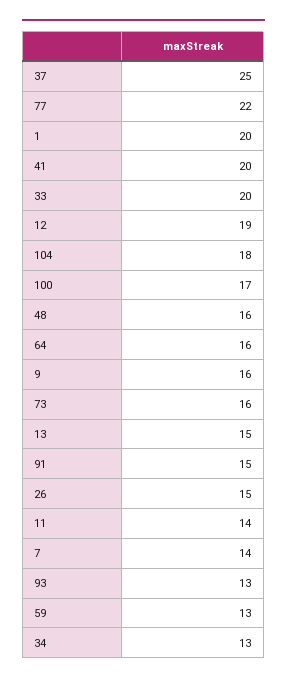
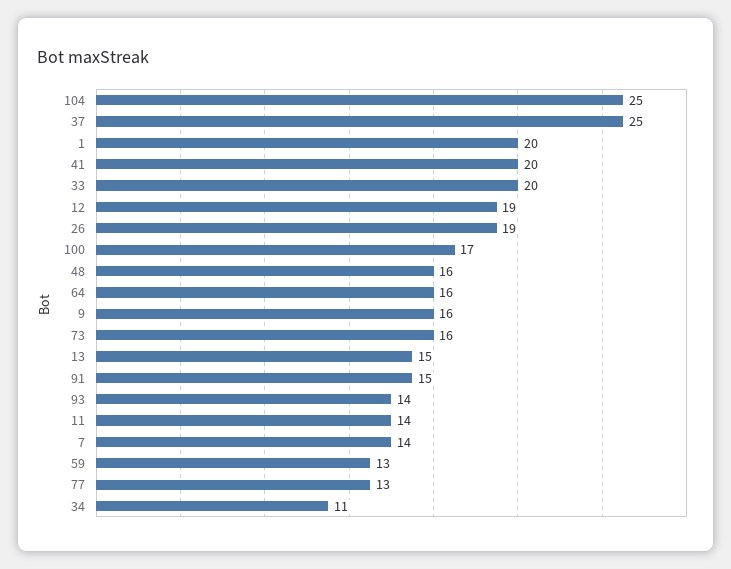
  {
    "37": 25,
-   "77": 22,
+   "77": 13,
    "1": 20,
    "41": 20,
    "33": 20,
    "12": 19,
-   "104": 18,
+   "104": 25,
    "100": 17,
    "48": 16,
    "64": 16,
    "9": 16,
    "73": 16,
    "13": 15,
    "91": 15,
-   "26": 15,
+   "26": 19,
    "11": 14,
    "7": 14,
-   "93": 13,
+   "93": 14,
    "59": 13,
-   "34": 13
+   "34": 11
  }

